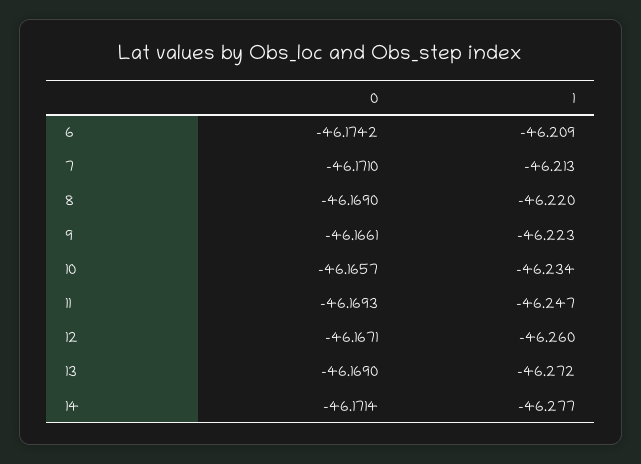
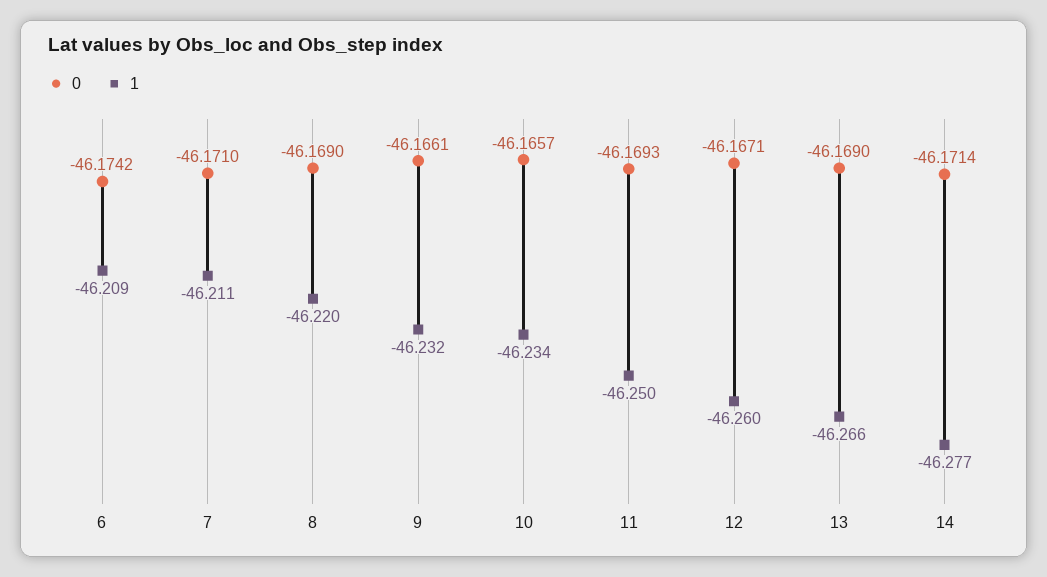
  {
    "0": {
      "6": -46.1742,
      "7": -46.171,
      "8": -46.169,
      "9": -46.1661,
      "10": -46.1657,
      "11": -46.1693,
      "12": -46.1671,
      "13": -46.169,
      "14": -46.1714
    },
    "1": {
      "6": -46.209,
-     "7": -46.213,
+     "7": -46.211,
      "8": -46.22,
-     "9": -46.223,
+     "9": -46.232,
      "10": -46.234,
-     "11": -46.247,
+     "11": -46.25,
      "12": -46.26,
-     "13": -46.272,
+     "13": -46.266,
      "14": -46.277
    }
  }

